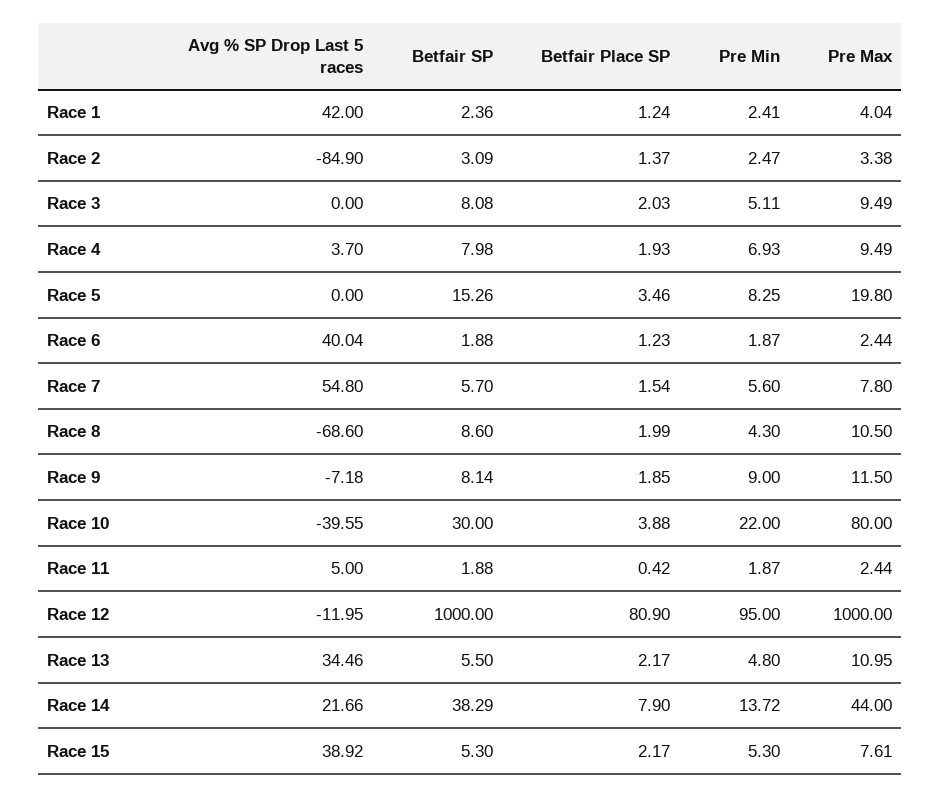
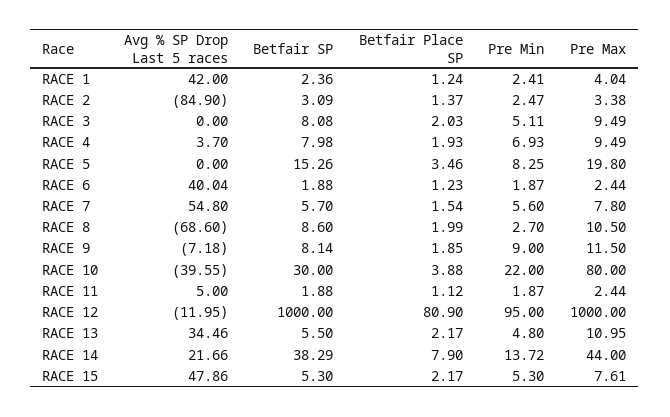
  {
    "Avg % SP Drop Last 5 races": {
      "Race 1": 42,
      "Race 2": -84.9,
      "Race 3": 0,
      "Race 4": 3.7,
      "Race 5": 0,
      "Race 6": 40.04,
      "Race 7": 54.8,
      "Race 8": -68.6,
      "Race 9": -7.18,
      "Race 10": -39.55,
      "Race 11": 5,
      "Race 12": -11.95,
      "Race 13": 34.46,
      "Race 14": 21.66,
-     "Race 15": 38.92
+     "Race 15": 47.86
    },
    "Betfair SP": {
      "Race 1": 2.36,
      "Race 2": 3.09,
      "Race 3": 8.08,
      "Race 4": 7.98,
      "Race 5": 15.26,
      "Race 6": 1.88,
      "Race 7": 5.7,
      "Race 8": 8.6,
      "Race 9": 8.14,
      "Race 10": 30,
      "Race 11": 1.88,
      "Race 12": 1000,
      "Race 13": 5.5,
      "Race 14": 38.29,
      "Race 15": 5.3
    },
    "Betfair Place SP": {
      "Race 1": 1.24,
      "Race 2": 1.37,
      "Race 3": 2.03,
      "Race 4": 1.93,
      "Race 5": 3.46,
      "Race 6": 1.23,
      "Race 7": 1.54,
      "Race 8": 1.99,
      "Race 9": 1.85,
      "Race 10": 3.88,
-     "Race 11": 0.42,
+     "Race 11": 1.12,
      "Race 12": 80.9,
      "Race 13": 2.17,
      "Race 14": 7.9,
      "Race 15": 2.17
    },
    "Pre Min": {
      "Race 1": 2.41,
      "Race 2": 2.47,
      "Race 3": 5.11,
      "Race 4": 6.93,
      "Race 5": 8.25,
      "Race 6": 1.87,
      "Race 7": 5.6,
-     "Race 8": 4.3,
+     "Race 8": 2.7,
      "Race 9": 9,
      "Race 10": 22,
      "Race 11": 1.87,
      "Race 12": 95,
      "Race 13": 4.8,
      "Race 14": 13.72,
      "Race 15": 5.3
    },
    "Pre Max": {
      "Race 1": 4.04,
      "Race 2": 3.38,
      "Race 3": 9.49,
      "Race 4": 9.49,
      "Race 5": 19.8,
      "Race 6": 2.44,
      "Race 7": 7.8,
      "Race 8": 10.5,
      "Race 9": 11.5,
      "Race 10": 80,
      "Race 11": 2.44,
      "Race 12": 1000,
      "Race 13": 10.95,
      "Race 14": 44,
      "Race 15": 7.61
    }
  }

